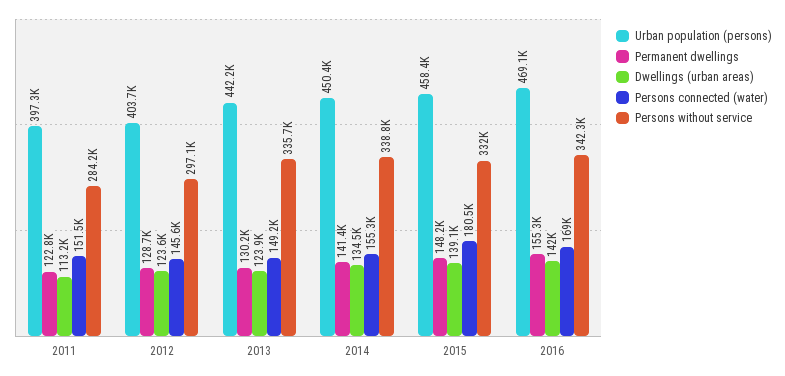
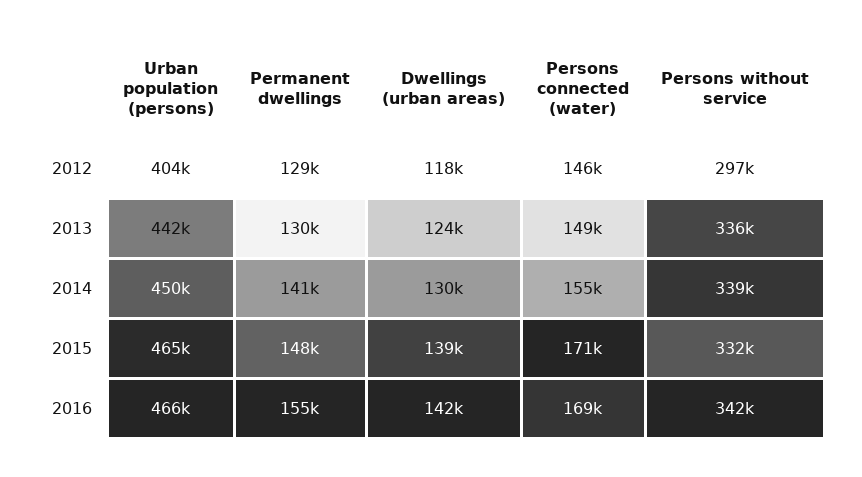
  {
    "Urban population (persons)": {
-     "2011": 397300,
      "2012": 403700,
      "2013": 442200,
      "2014": 450400,
-     "2015": 458400,
+     "2015": 465000,
-     "2016": 469100
+     "2016": 466000
    },
    "Permanent dwellings": {
-     "2011": 122800,
      "2012": 128700,
      "2013": 130200,
      "2014": 141400,
      "2015": 148200,
      "2016": 155300
    },
    "Dwellings (urban areas)": {
-     "2011": 113200,
-     "2012": 123600,
+     "2012": 118000,
      "2013": 123900,
-     "2014": 134500,
+     "2014": 130000,
      "2015": 139100,
      "2016": 142000
    },
    "Persons connected (water)": {
-     "2011": 151500,
      "2012": 145600,
      "2013": 149200,
      "2014": 155300,
-     "2015": 180500,
+     "2015": 171000,
      "2016": 169000
    },
    "Persons without service": {
-     "2011": 284200,
      "2012": 297100,
      "2013": 335700,
      "2014": 338800,
      "2015": 332000,
      "2016": 342300
    }
  }

